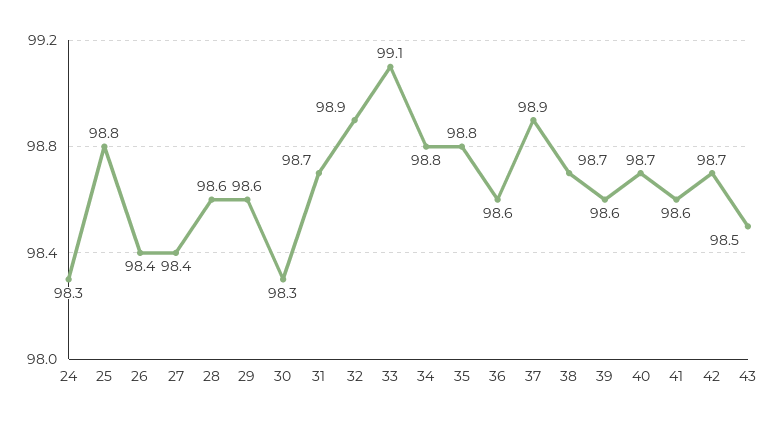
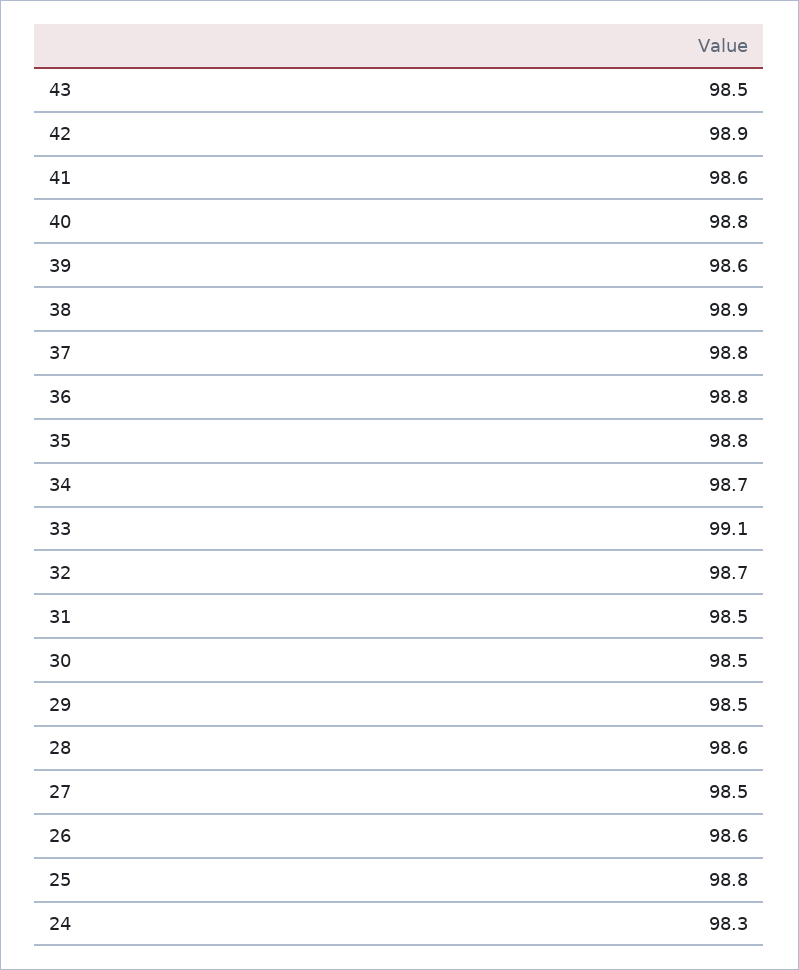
  {
    "24": 98.3,
    "25": 98.8,
-   "26": 98.4,
+   "26": 98.6,
-   "27": 98.4,
+   "27": 98.5,
    "28": 98.6,
-   "29": 98.6,
+   "29": 98.5,
-   "30": 98.3,
+   "30": 98.5,
-   "31": 98.7,
+   "31": 98.5,
-   "32": 98.9,
+   "32": 98.7,
    "33": 99.1,
-   "34": 98.8,
+   "34": 98.7,
    "35": 98.8,
-   "36": 98.6,
+   "36": 98.8,
-   "37": 98.9,
+   "37": 98.8,
-   "38": 98.7,
+   "38": 98.9,
    "39": 98.6,
-   "40": 98.7,
+   "40": 98.8,
    "41": 98.6,
-   "42": 98.7,
+   "42": 98.9,
    "43": 98.5
  }

